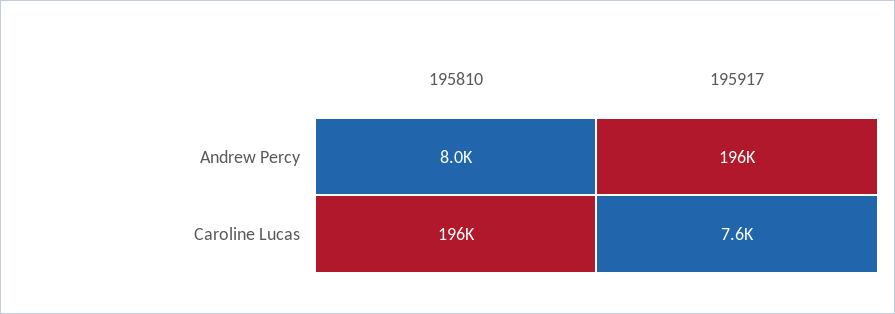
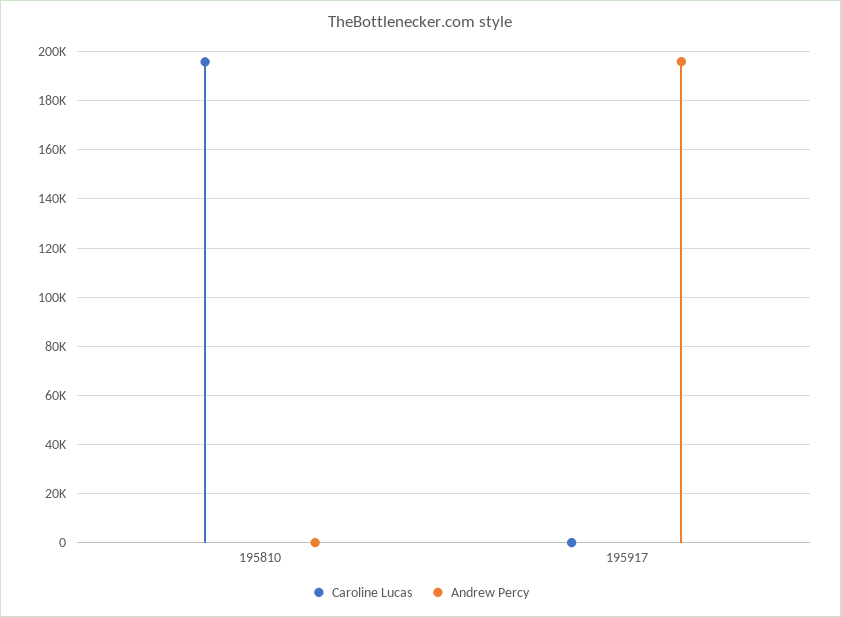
  {
    "Andrew Percy": {
-     "195810": 8000,
+     "195810": 0,
      "195917": 196000
    },
    "Caroline Lucas": {
      "195810": 196000,
-     "195917": 7600
+     "195917": 0
    }
  }

